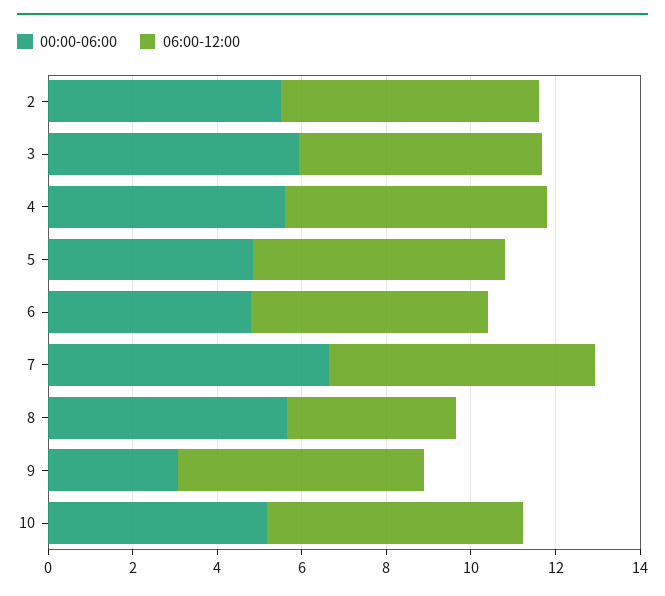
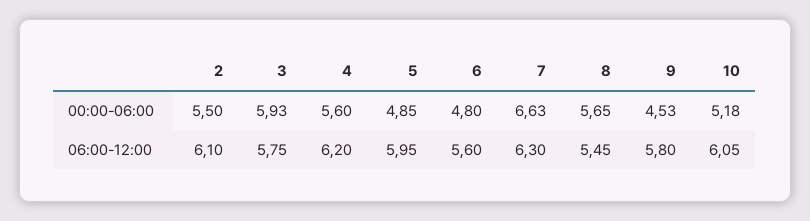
  {
    "00:00-06:00": {
      "2": 5.5,
      "3": 5.93,
      "4": 5.6,
      "5": 4.85,
      "6": 4.8,
      "7": 6.63,
      "8": 5.65,
-     "9": 3,
+     "9": 4.53,
      "10": 5.18
    },
    "06:00-12:00": {
      "2": 6.1,
      "3": 5.75,
      "4": 6.2,
      "5": 5.95,
      "6": 5.6,
      "7": 6.3,
-     "8": 4,
+     "8": 5.45,
      "9": 5.8,
      "10": 6.05
    }
  }

